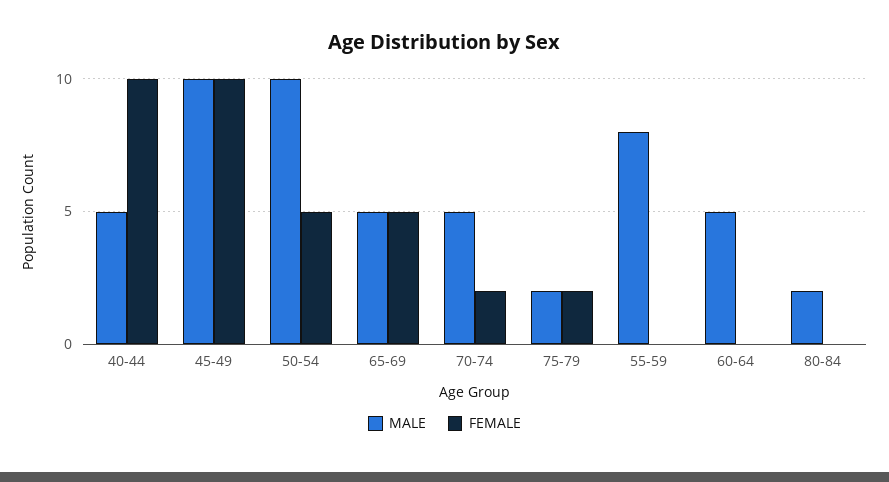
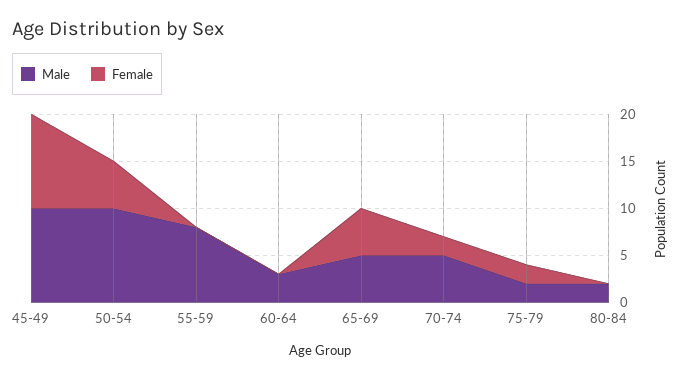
  {
    "MALE": {
-     "40-44": 5,
      "45-49": 10,
      "50-54": 10,
      "65-69": 5,
      "70-74": 5,
      "75-79": 2,
      "55-59": 8,
-     "60-64": 5,
+     "60-64": 3,
      "80-84": 2
    },
    "FEMALE": {
-     "40-44": 10,
      "45-49": 10,
      "50-54": 5,
      "65-69": 5,
      "70-74": 2,
      "75-79": 2,
      "55-59": 0,
      "60-64": 0,
      "80-84": 0
    }
  }

